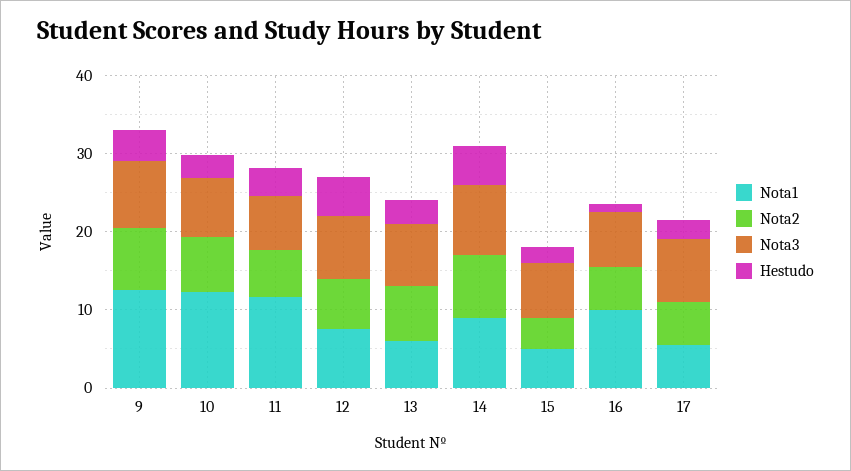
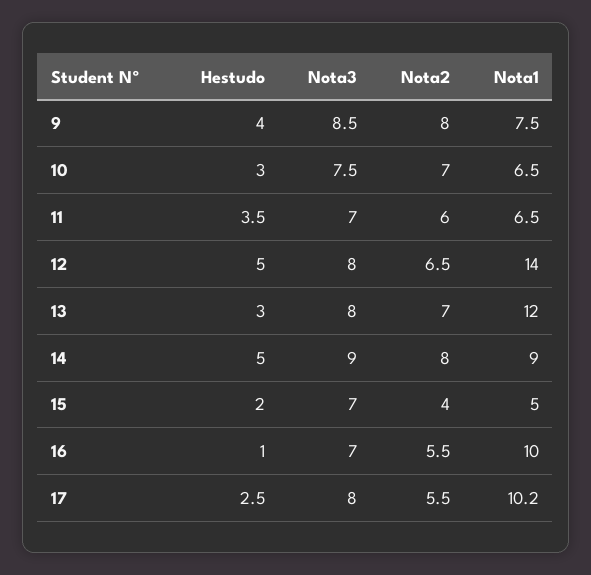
  {
    "Nota1": {
-     "9": 12,
+     "9": 7.5,
-     "10": 12,
+     "10": 6.5,
-     "11": 12,
+     "11": 6.5,
-     "12": 8,
+     "12": 14,
-     "13": 6,
+     "13": 12,
      "14": 9,
      "15": 5,
      "16": 10,
-     "17": 6
+     "17": 10.2
    },
    "Nota2": {
      "9": 8,
      "10": 7,
      "11": 6,
      "12": 6.5,
      "13": 7,
      "14": 8,
      "15": 4,
      "16": 5.5,
      "17": 5.5
    },
    "Nota3": {
      "9": 8.5,
      "10": 7.5,
      "11": 7,
      "12": 8,
      "13": 8,
      "14": 9,
      "15": 7,
      "16": 7,
      "17": 8
    },
    "Hestudo": {
      "9": 4,
      "10": 3,
      "11": 3.5,
      "12": 5,
      "13": 3,
      "14": 5,
      "15": 2,
      "16": 1,
      "17": 2.5
    }
  }

